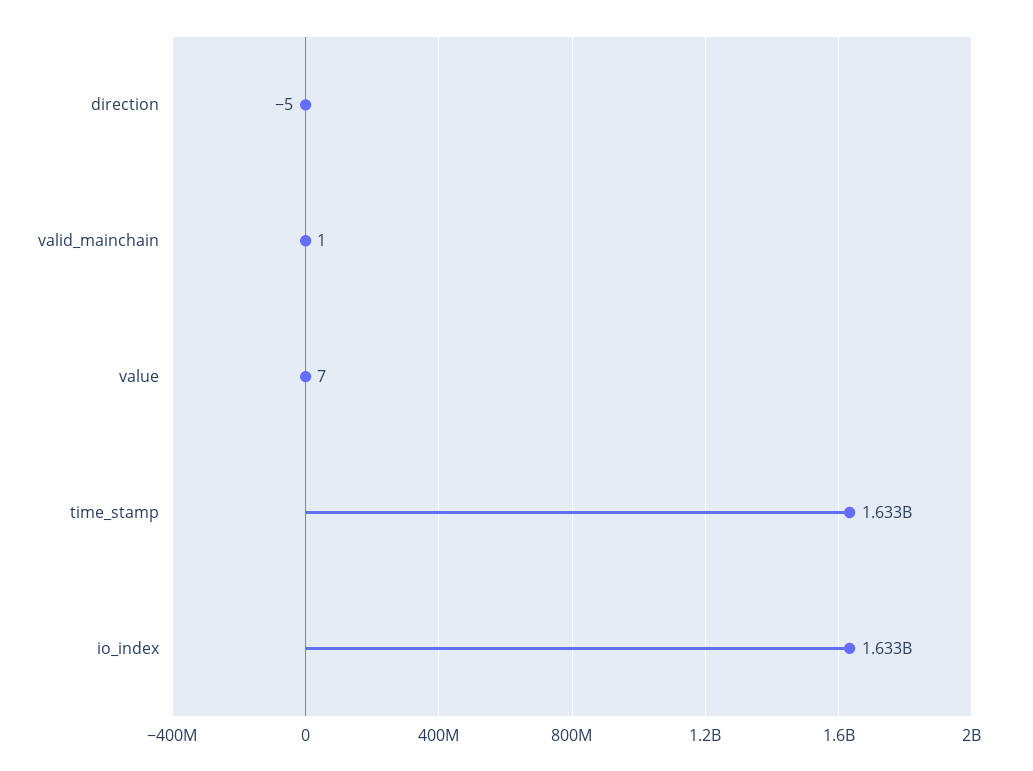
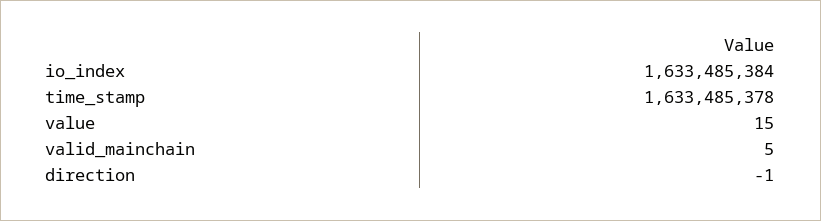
  {
-   "direction": -5,
+   "direction": -1,
-   "valid_mainchain": 1,
+   "valid_mainchain": 5,
-   "value": 7,
+   "value": 15,
    "time_stamp": 1633485378,
    "io_index": 1633485384
  }

